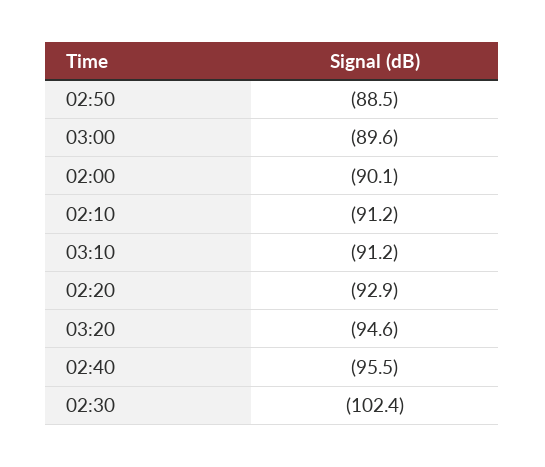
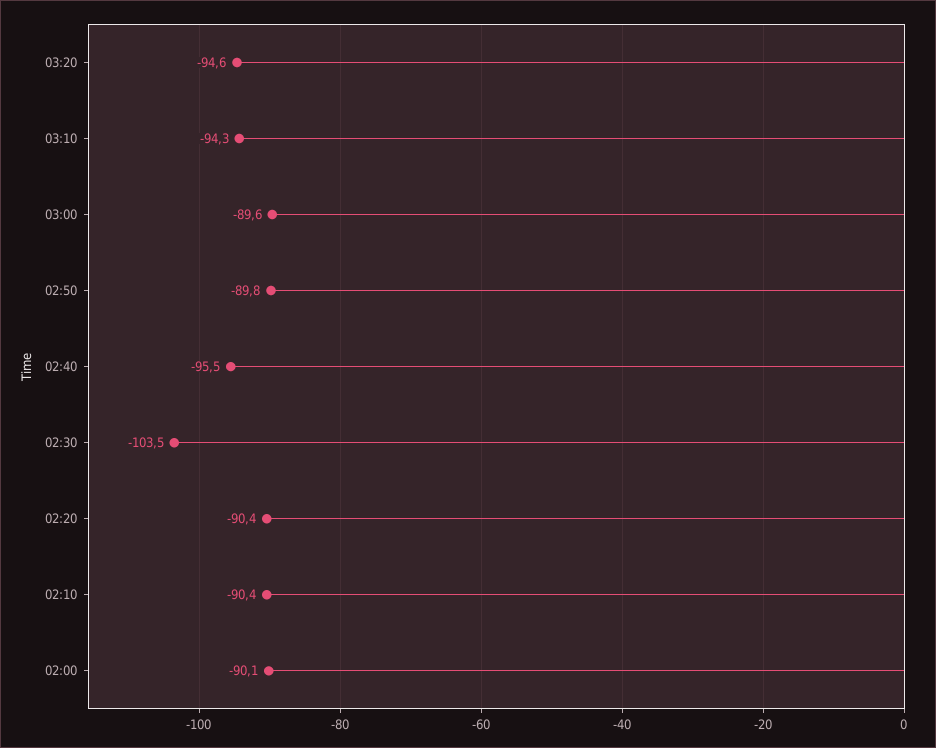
  {
-   "02:50": -88.5,
+   "02:50": -89.8,
    "03:00": -89.6,
    "02:00": -90.1,
-   "02:10": -91.2,
+   "02:10": -90.4,
-   "03:10": -91.2,
+   "03:10": -94.3,
-   "02:20": -92.9,
+   "02:20": -90.4,
    "03:20": -94.6,
    "02:40": -95.5,
-   "02:30": -102.4
+   "02:30": -103.5
  }

